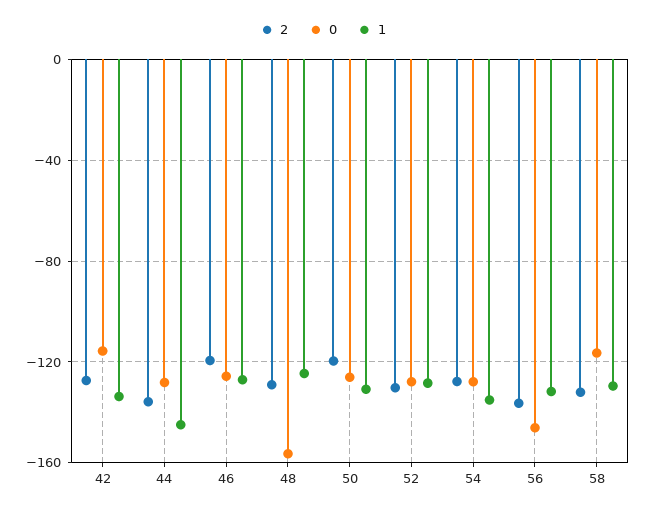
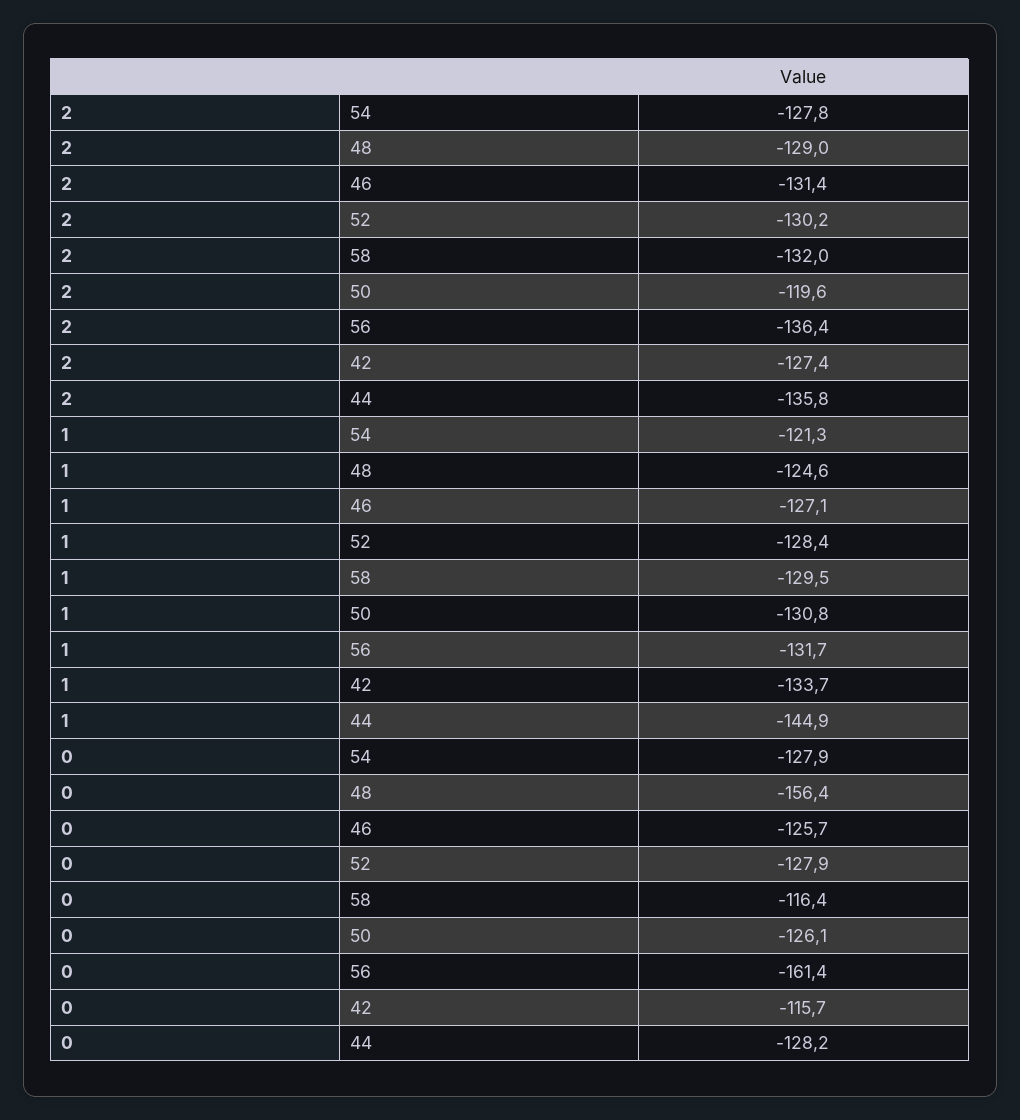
  {
    "2": {
      "42": -127.4,
      "44": -135.8,
-     "46": -120,
+     "46": -131.4,
      "48": -129,
      "50": -119.6,
      "52": -130.2,
      "54": -127.8,
      "56": -136.4,
      "58": -132
    },
    "0": {
      "42": -115.7,
      "44": -128.2,
      "46": -125.7,
      "48": -156.4,
      "50": -126.1,
      "52": -127.9,
      "54": -127.9,
-     "56": -145,
+     "56": -161.4,
      "58": -116.4
    },
    "1": {
      "42": -133.7,
      "44": -144.9,
      "46": -127.1,
      "48": -124.6,
      "50": -130.8,
      "52": -128.4,
-     "54": -135,
+     "54": -121.3,
      "56": -131.7,
      "58": -129.5
    }
  }

